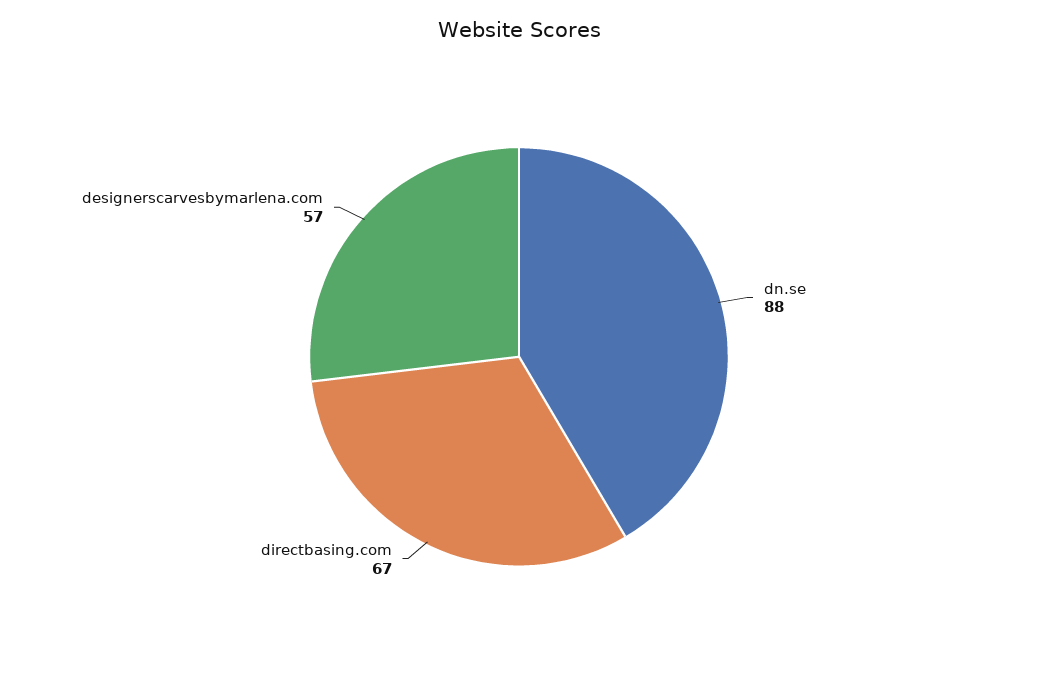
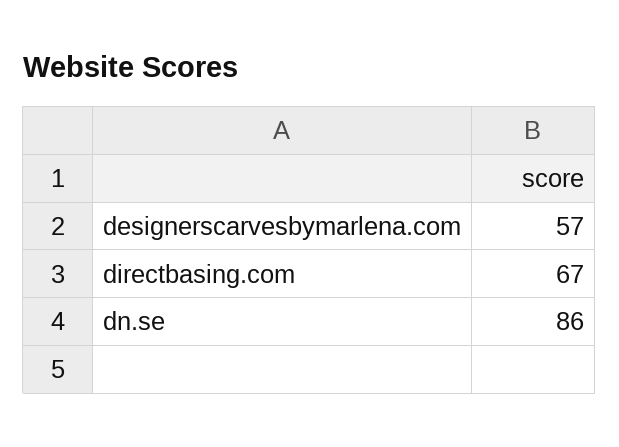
  {
-   "dn.se": 88,
+   "dn.se": 86,
    "directbasing.com": 67,
    "designerscarvesbymarlena.com": 57
  }

